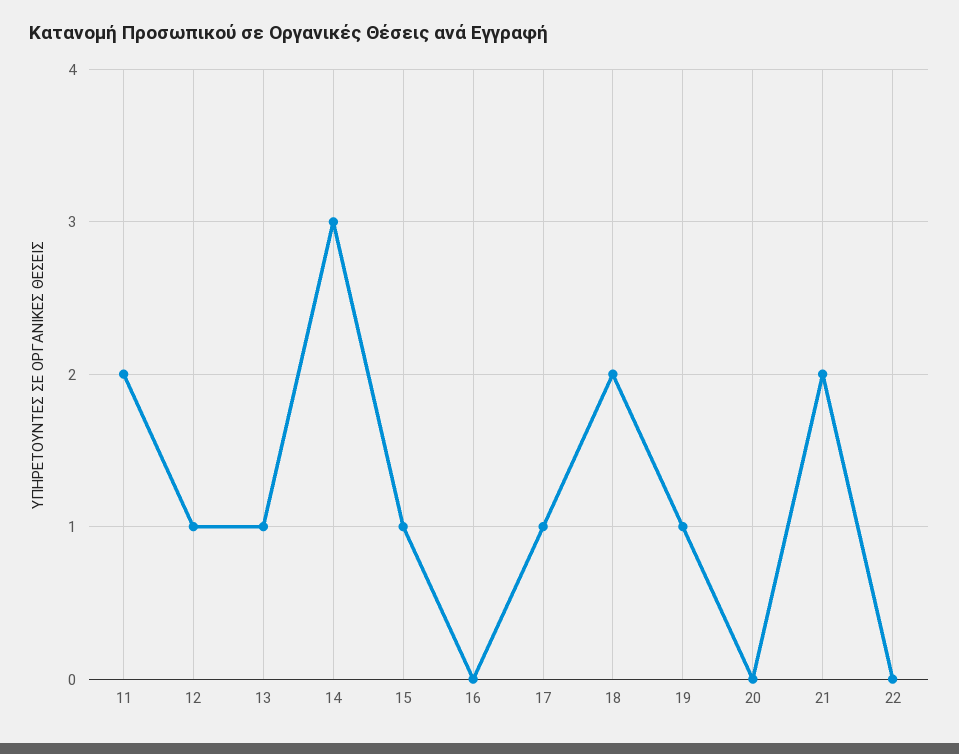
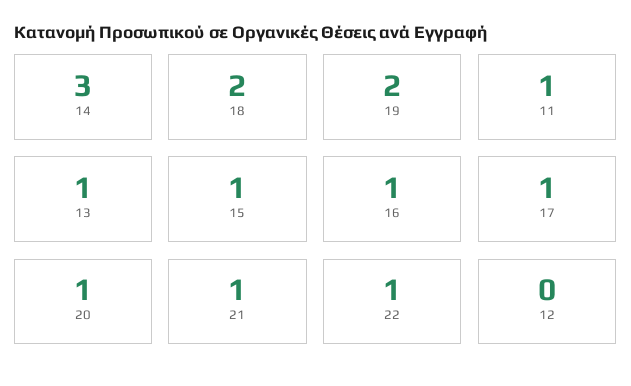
  {
-   "11": 2,
+   "11": 1,
-   "12": 1,
+   "12": 0,
    "13": 1,
    "14": 3,
    "15": 1,
-   "16": 0,
+   "16": 1,
    "17": 1,
    "18": 2,
-   "19": 1,
+   "19": 2,
-   "20": 0,
+   "20": 1,
-   "21": 2,
+   "21": 1,
-   "22": 0
+   "22": 1
  }

